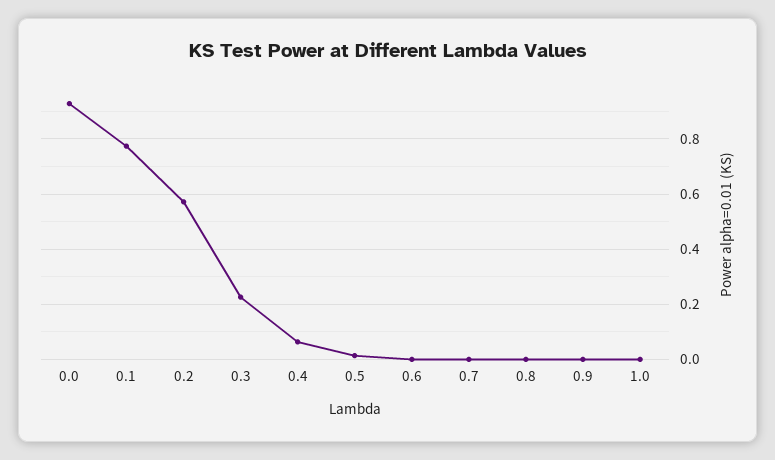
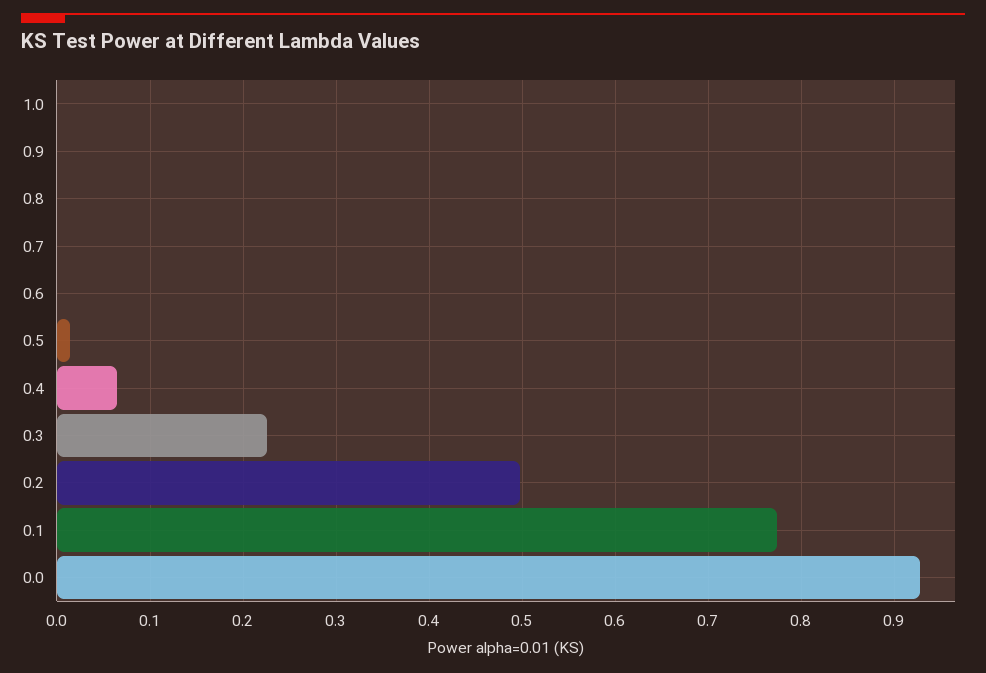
  {
    "0.0": 0.93,
    "0.1": 0.77,
-   "0.2": 0.575,
+   "0.2": 0.5,
    "0.3": 0.23,
    "0.4": 0.06,
    "0.5": 0.01,
    "0.6": 0,
    "0.7": 0,
    "0.8": 0,
    "0.9": 0,
    "1.0": 0
  }

